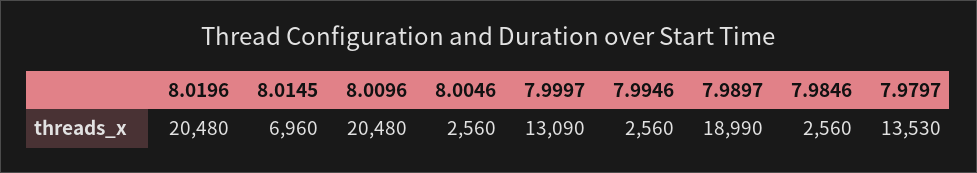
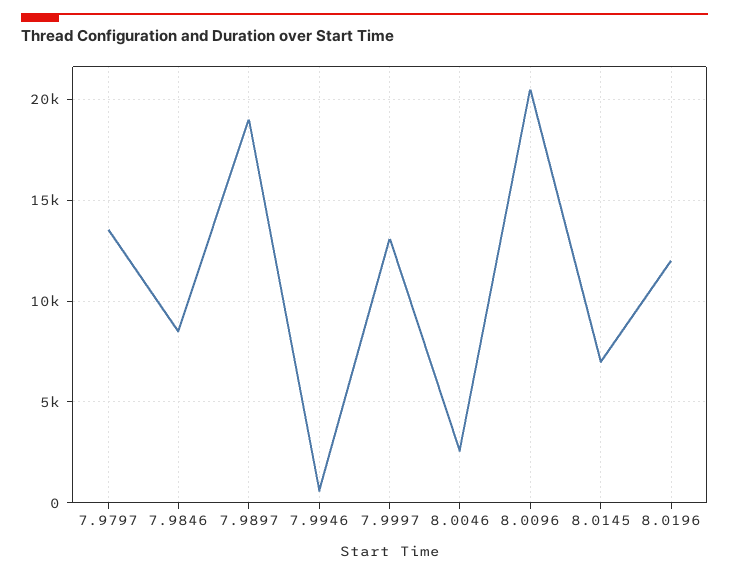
  {
-   "8.0196": 20480,
+   "8.0196": 12000,
    "8.0145": 6960,
    "8.0096": 20480,
    "8.0046": 2560,
    "7.9997": 13090,
-   "7.9946": 2560,
+   "7.9946": 500,
    "7.9897": 18990,
-   "7.9846": 2560,
+   "7.9846": 8500,
    "7.9797": 13530
  }

